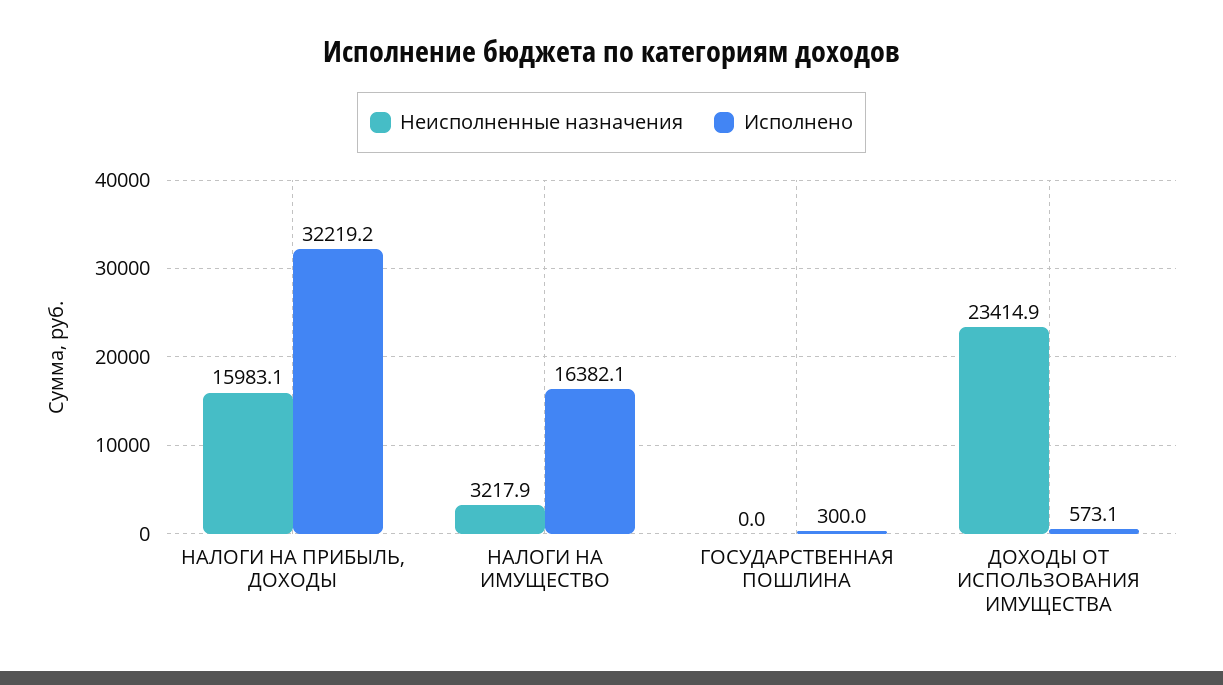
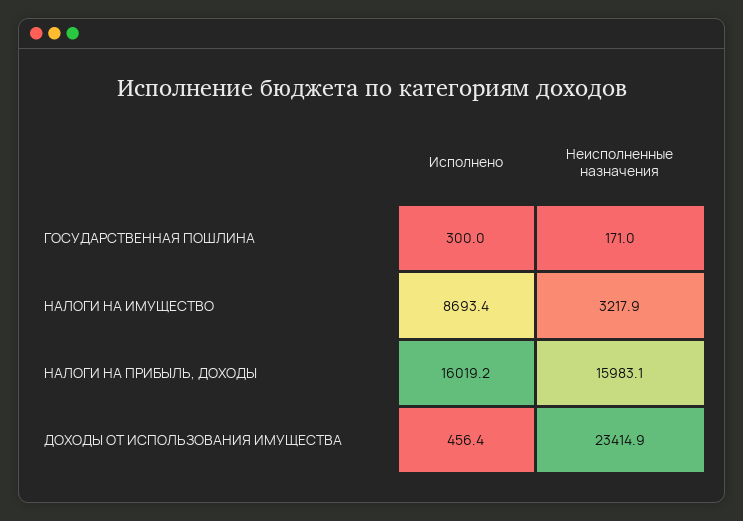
  {
    "Неисполненные назначения": {
      "НАЛОГИ НА ПРИБЫЛЬ, ДОХОДЫ": 15983.1,
      "НАЛОГИ НА ИМУЩЕСТВО": 3217.9,
-     "ГОСУДАРСТВЕННАЯ ПОШЛИНА": 0,
+     "ГОСУДАРСТВЕННАЯ ПОШЛИНА": 171,
      "ДОХОДЫ ОТ ИСПОЛЬЗОВАНИЯ ИМУЩЕСТВА": 23414.9
    },
    "Исполнено": {
-     "НАЛОГИ НА ПРИБЫЛЬ, ДОХОДЫ": 32219.2,
+     "НАЛОГИ НА ПРИБЫЛЬ, ДОХОДЫ": 16019.2,
-     "НАЛОГИ НА ИМУЩЕСТВО": 16382.1,
+     "НАЛОГИ НА ИМУЩЕСТВО": 8693.4,
      "ГОСУДАРСТВЕННАЯ ПОШЛИНА": 300,
-     "ДОХОДЫ ОТ ИСПОЛЬЗОВАНИЯ ИМУЩЕСТВА": 573.1
+     "ДОХОДЫ ОТ ИСПОЛЬЗОВАНИЯ ИМУЩЕСТВА": 456.4
    }
  }

